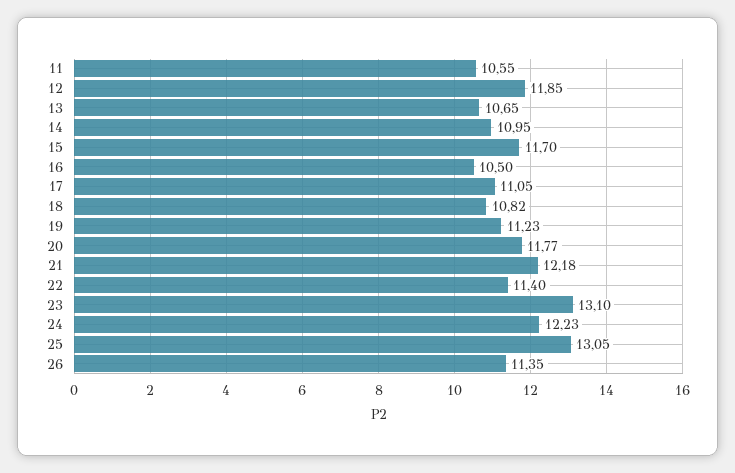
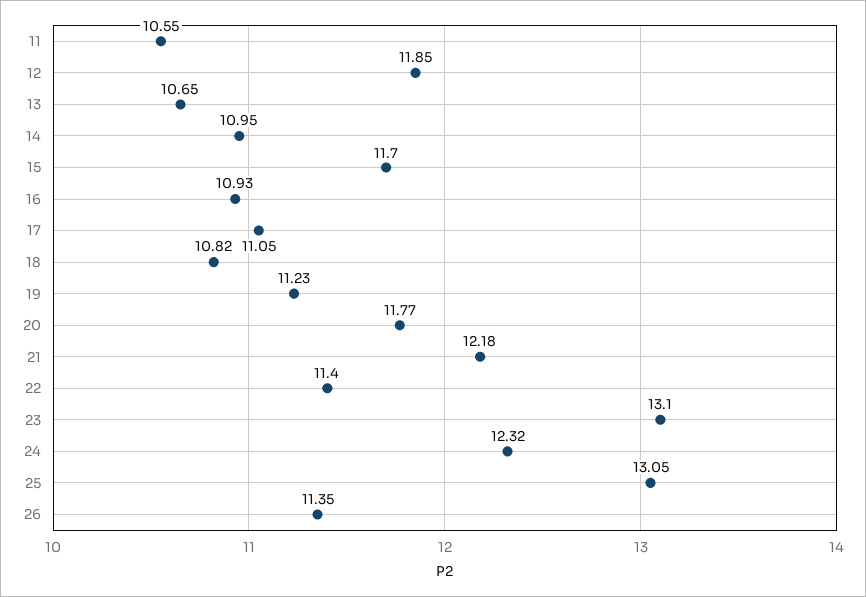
  {
    "11": 10.55,
    "12": 11.85,
    "13": 10.65,
    "14": 10.95,
    "15": 11.7,
-   "16": 10.5,
+   "16": 10.93,
    "17": 11.05,
    "18": 10.82,
    "19": 11.23,
    "20": 11.77,
    "21": 12.18,
    "22": 11.4,
    "23": 13.1,
-   "24": 12.23,
+   "24": 12.32,
    "25": 13.05,
    "26": 11.35
  }

